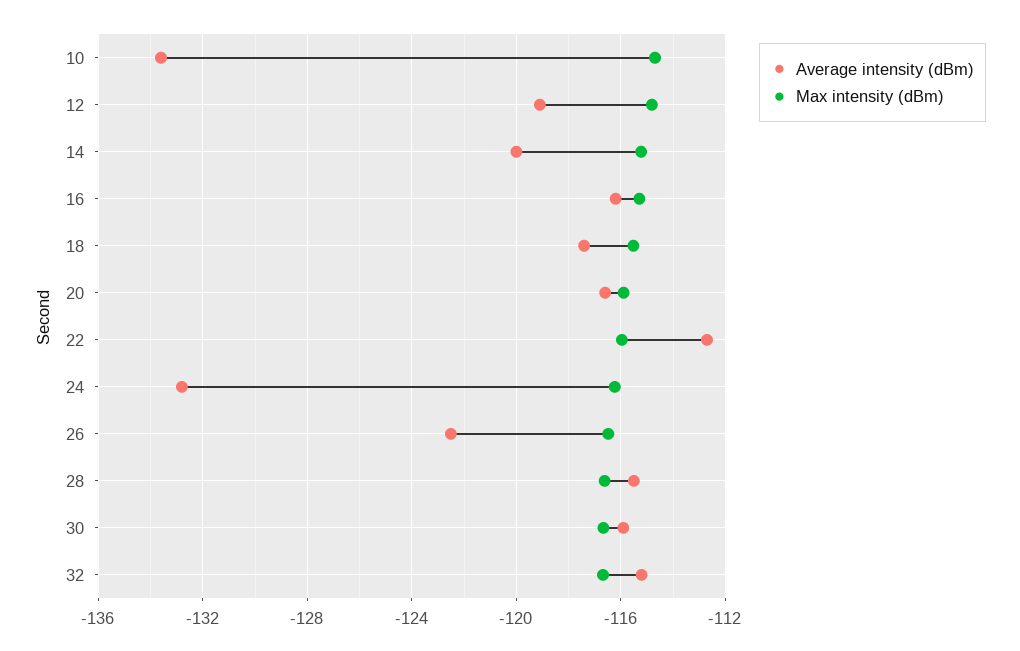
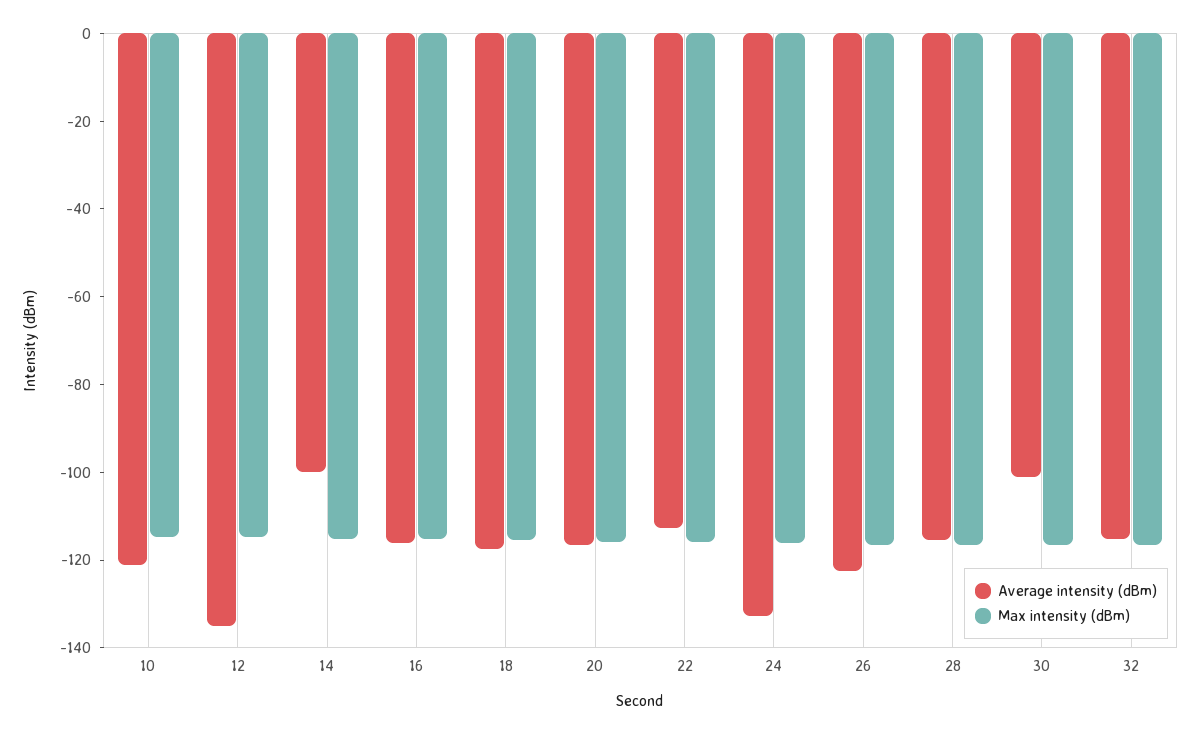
  {
    "Average intensity (dBm)": {
-     "10": -133.5,
+     "10": -120,
-     "12": -119,
+     "12": -135,
-     "14": -120,
+     "14": -100,
      "16": -116,
      "18": -117.5,
      "20": -116.5,
      "22": -112.5,
      "24": -133,
      "26": -122.5,
      "28": -115.5,
-     "30": -116,
+     "30": -100,
      "32": -115
    },
    "Max intensity (dBm)": {
      "10": -114.5,
      "12": -115,
      "14": -115,
      "16": -115.5,
      "18": -115.5,
      "20": -116,
      "22": -116,
      "24": -116,
      "26": -116.5,
      "28": -116.5,
      "30": -116.5,
      "32": -116.5
    }
  }

